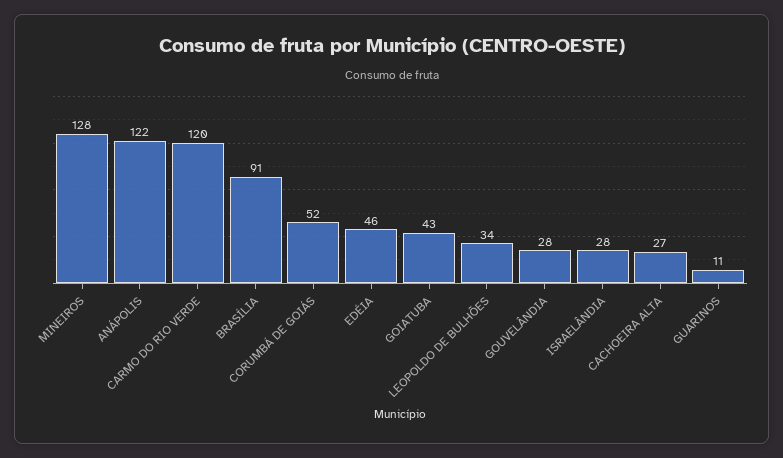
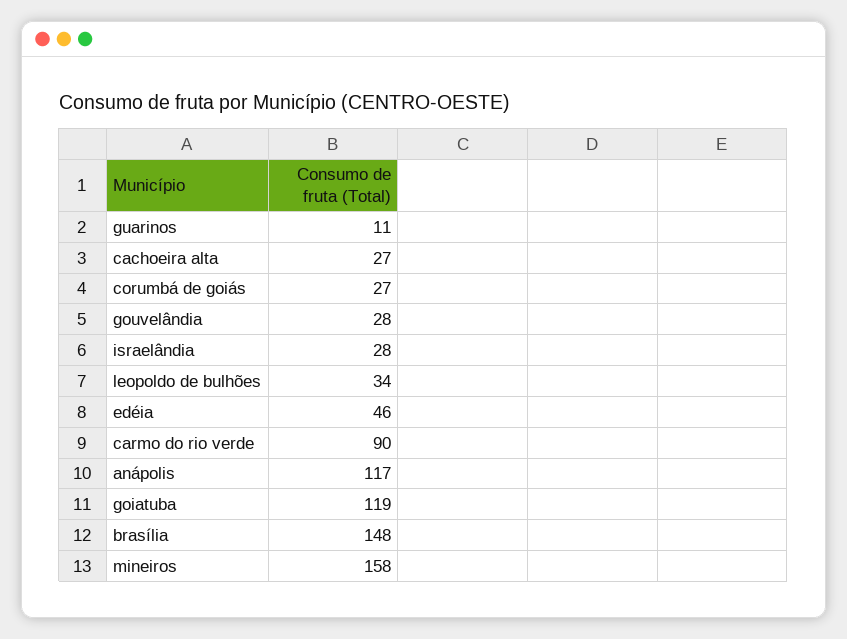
  {
-   "MINEIROS": 128,
+   "MINEIROS": 158,
-   "ANÁPOLIS": 122,
+   "ANÁPOLIS": 117,
-   "CARMO DO RIO VERDE": 120,
+   "CARMO DO RIO VERDE": 90,
-   "BRASÍLIA": 91,
+   "BRASÍLIA": 148,
-   "CORUMBÁ DE GOIÁS": 52,
+   "CORUMBÁ DE GOIÁS": 27,
    "EDÉIA": 46,
-   "GOIATUBA": 43,
+   "GOIATUBA": 119,
    "LEOPOLDO DE BULHÕES": 34,
    "GOUVELÂNDIA": 28,
    "ISRAELÂNDIA": 28,
    "CACHOEIRA ALTA": 27,
    "GUARINOS": 11
  }

